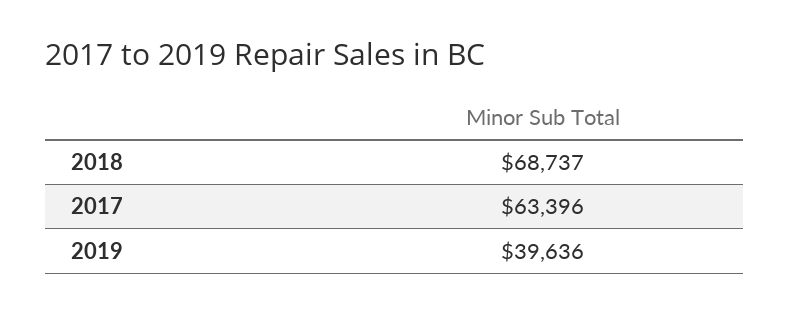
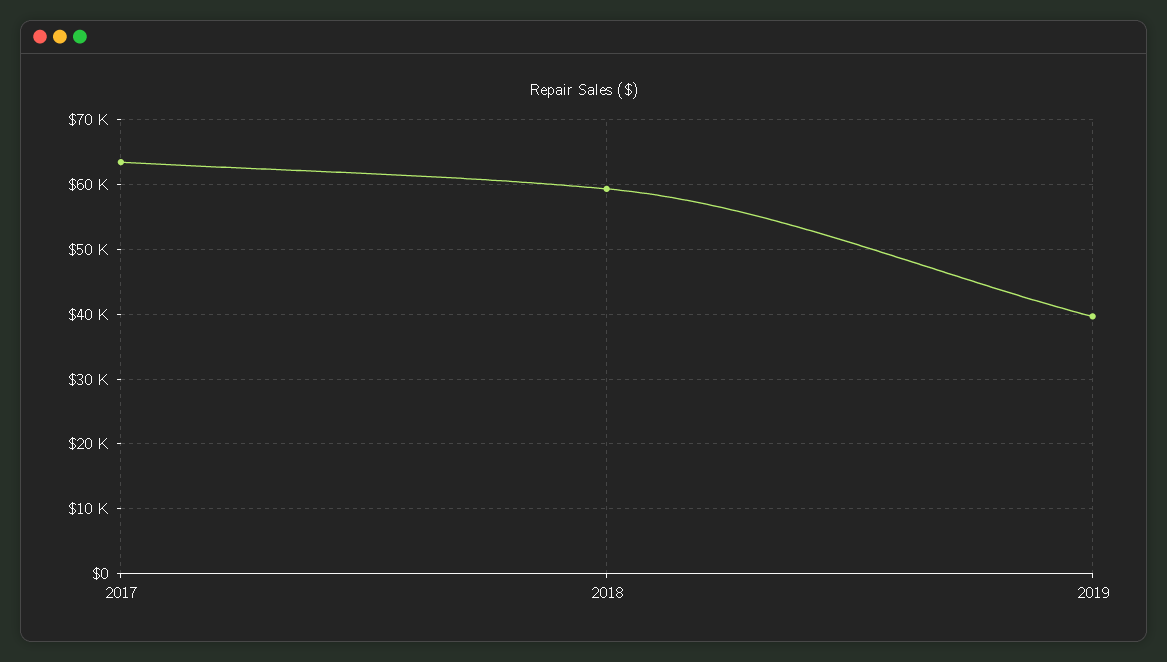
  {
-   "2018": 68737,
+   "2018": 59000,
    "2017": 63396,
    "2019": 39636
  }

